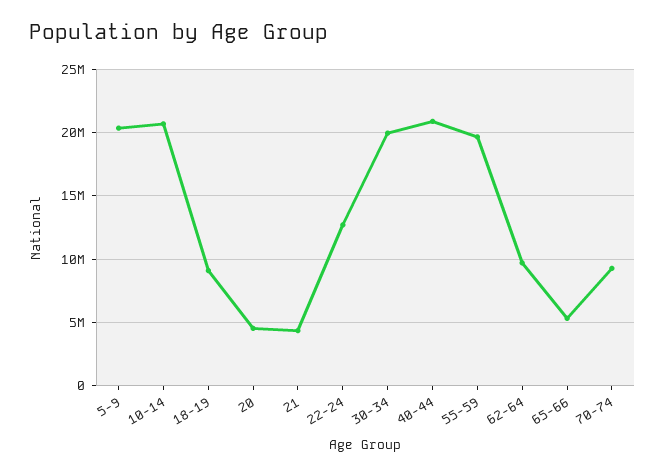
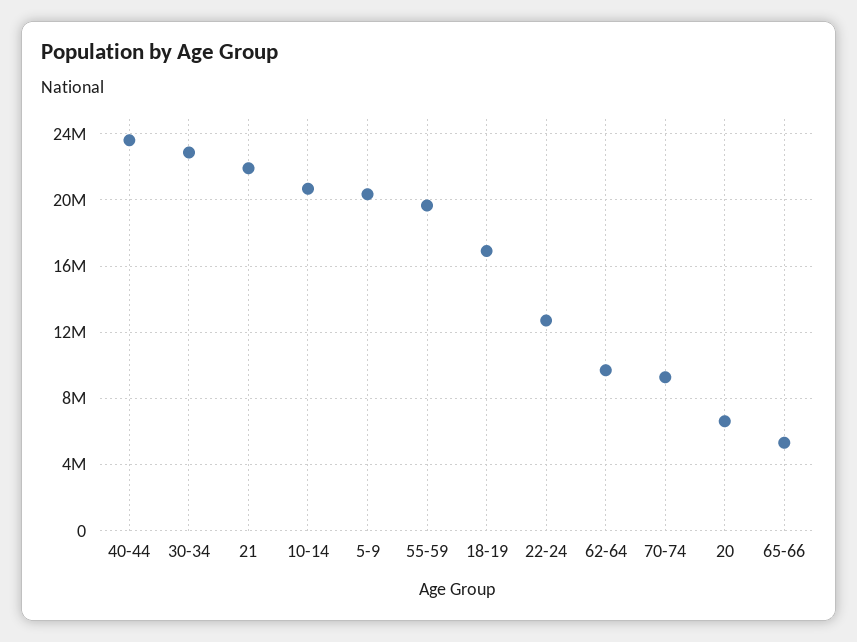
  {
    "5-9": 20500000,
    "10-14": 20500000,
-   "18-19": 9000000,
+   "18-19": 17000000,
-   "20": 4500000,
+   "20": 6500000,
-   "21": 4500000,
+   "21": 22000000,
    "22-24": 12500000,
-   "30-34": 20000000,
+   "30-34": 23000000,
-   "40-44": 21000000,
+   "40-44": 23500000,
    "55-59": 19500000,
    "62-64": 9500000,
    "65-66": 5500000,
    "70-74": 9500000
  }

